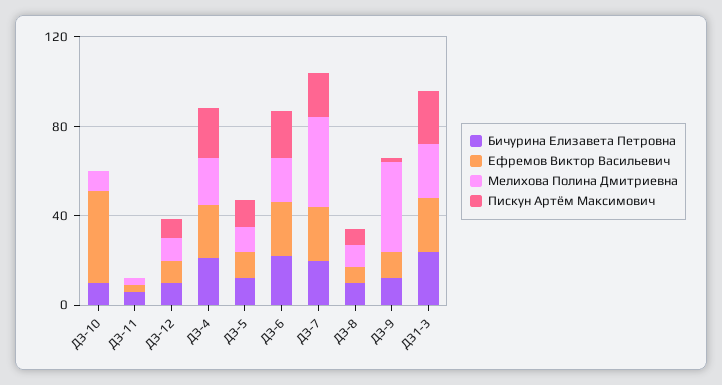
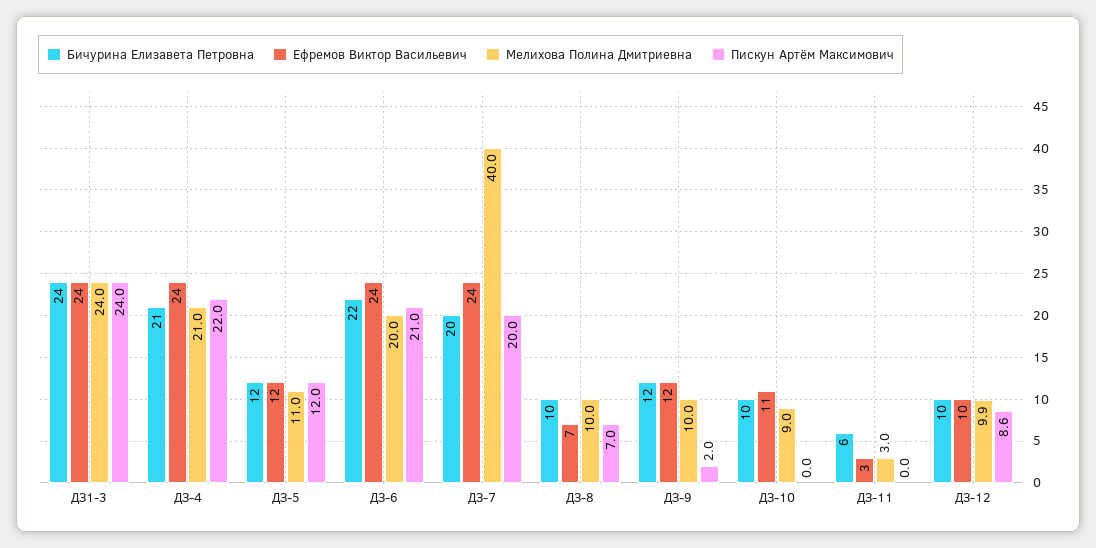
  {
    "Бичурина Елизавета Петровна": {
      "ДЗ-10": 10,
      "ДЗ-11": 6,
      "ДЗ-12": 10,
      "ДЗ-4": 21,
      "ДЗ-5": 12,
      "ДЗ-6": 22,
      "ДЗ-7": 20,
      "ДЗ-8": 10,
      "ДЗ-9": 12,
      "ДЗ1-3": 24
    },
    "Ефремов Виктор Васильевич": {
-     "ДЗ-10": 40,
+     "ДЗ-10": 11,
      "ДЗ-11": 3,
      "ДЗ-12": 10,
      "ДЗ-4": 24,
      "ДЗ-5": 12,
      "ДЗ-6": 24,
      "ДЗ-7": 24,
      "ДЗ-8": 7,
      "ДЗ-9": 12,
      "ДЗ1-3": 24
    },
    "Мелихова Полина Дмитриевна": {
      "ДЗ-10": 9,
      "ДЗ-11": 3,
      "ДЗ-12": 9.9,
      "ДЗ-4": 21,
      "ДЗ-5": 11,
      "ДЗ-6": 20,
      "ДЗ-7": 40,
      "ДЗ-8": 10,
-     "ДЗ-9": 40,
+     "ДЗ-9": 10,
      "ДЗ1-3": 24
    },
    "Пискун Артём Максимович": {
      "ДЗ-10": 0,
      "ДЗ-11": 0,
      "ДЗ-12": 8.6,
      "ДЗ-4": 22,
      "ДЗ-5": 12,
      "ДЗ-6": 21,
      "ДЗ-7": 20,
      "ДЗ-8": 7,
      "ДЗ-9": 2,
      "ДЗ1-3": 24
    }
  }

